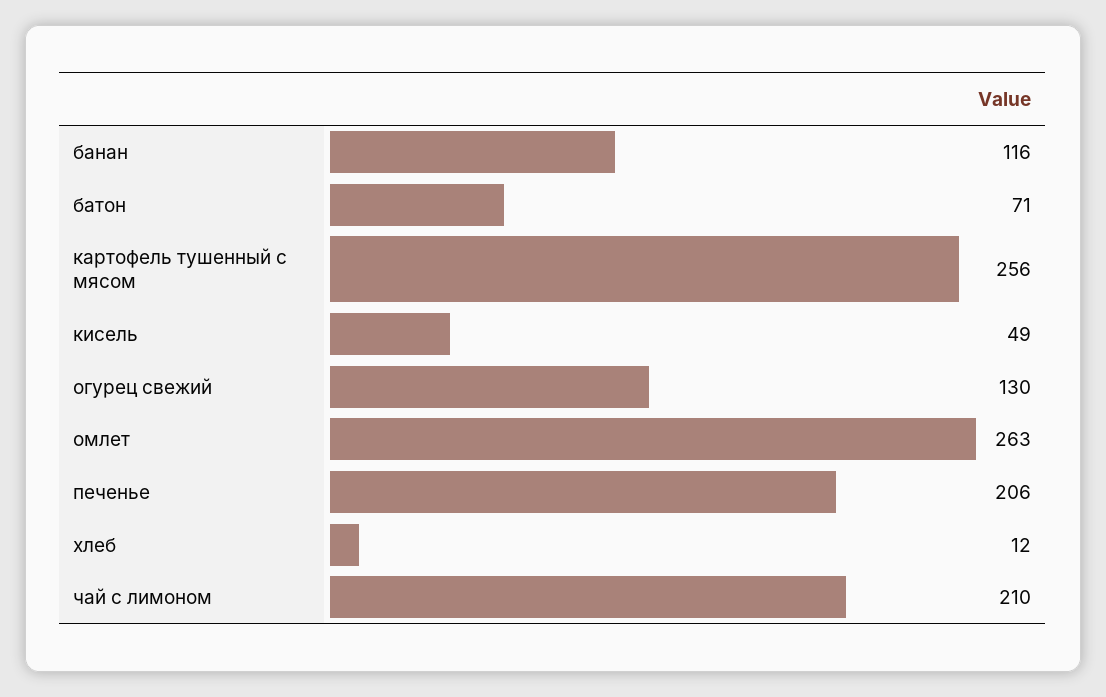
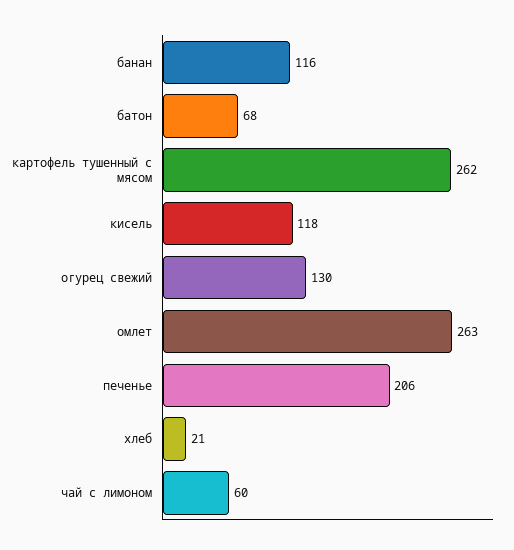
  {
    "банан": 116,
-   "батон": 71,
+   "батон": 68,
-   "картофель тушенный с мясом": 256,
+   "картофель тушенный с мясом": 262,
-   "кисель": 49,
+   "кисель": 118,
    "огурец свежий": 130,
    "омлет": 263,
    "печенье": 206,
-   "хлеб": 12,
+   "хлеб": 21,
-   "чай с лимоном": 210
+   "чай с лимоном": 60
  }

